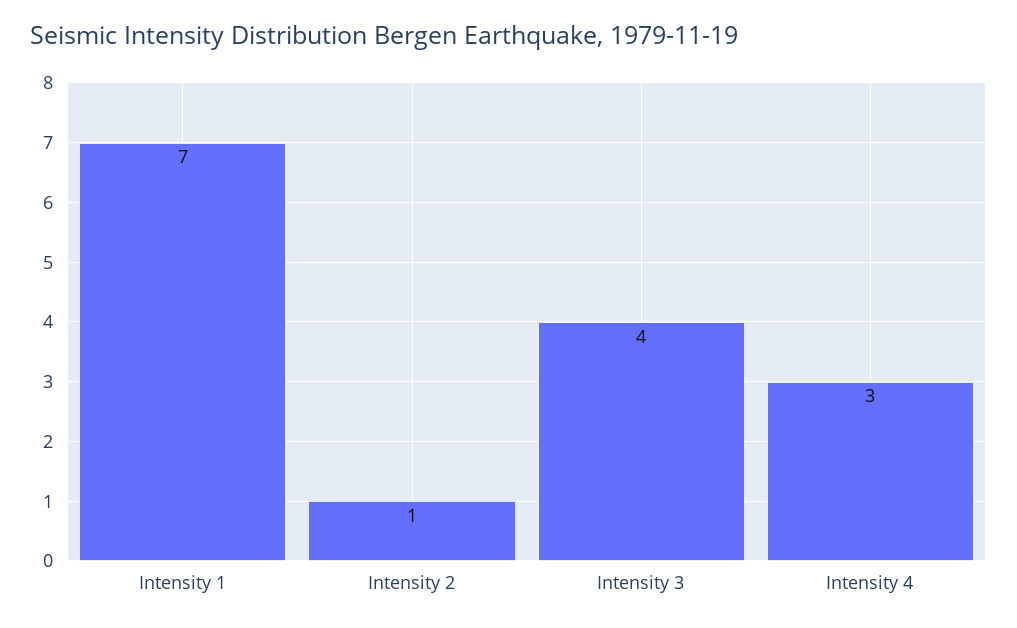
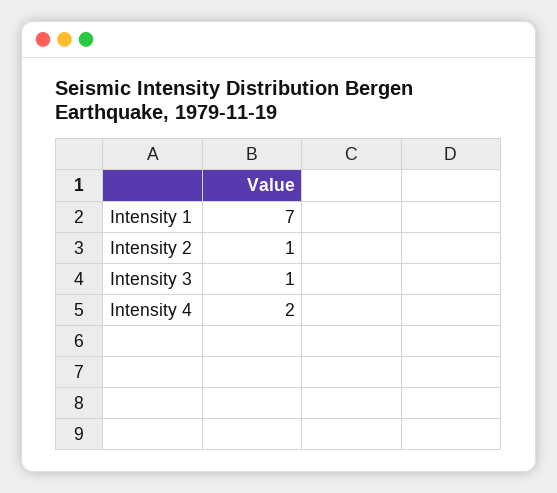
  {
    "Intensity 1": 7,
    "Intensity 2": 1,
-   "Intensity 3": 4,
+   "Intensity 3": 1,
-   "Intensity 4": 3
+   "Intensity 4": 2
  }

